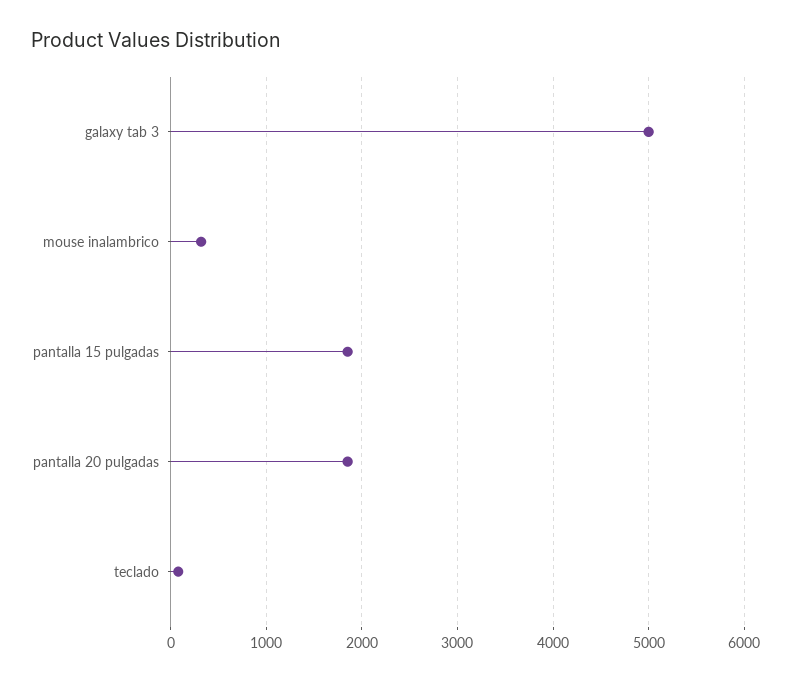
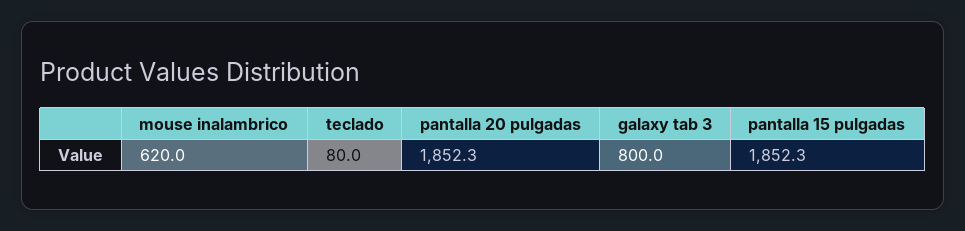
  {
-   "galaxy tab 3": 5000,
+   "galaxy tab 3": 800,
-   "mouse inalambrico": 300,
+   "mouse inalambrico": 620,
    "pantalla 15 pulgadas": 1852.3,
    "pantalla 20 pulgadas": 1852.3,
    "teclado": 80
  }

